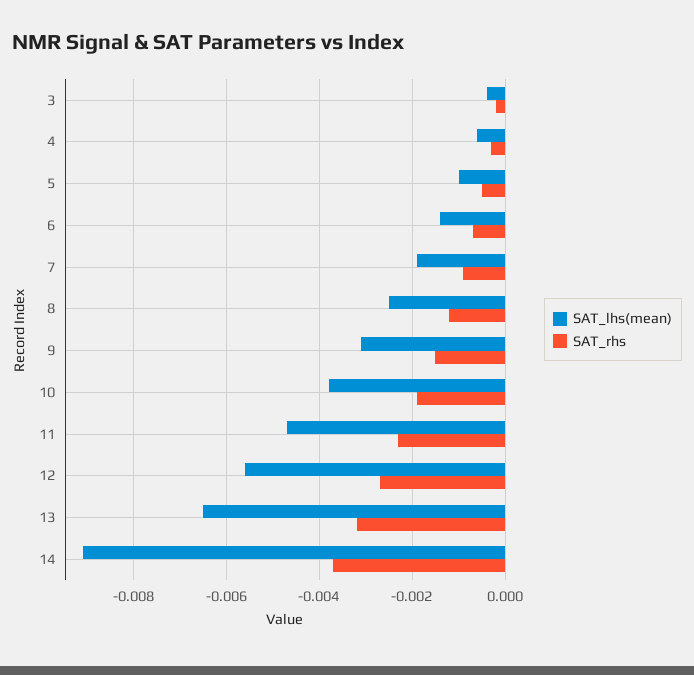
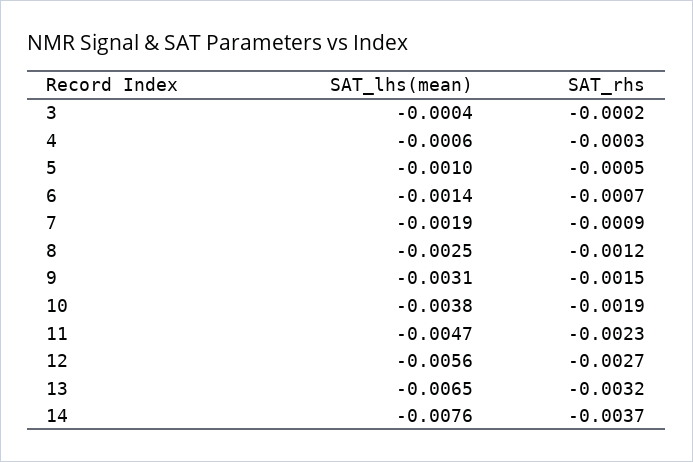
  {
    "SAT_lhs(mean)": {
      "3": -0.0004,
      "4": -0.0006,
      "5": -0.001,
      "6": -0.0014,
      "7": -0.0019,
      "8": -0.0025,
      "9": -0.0031,
      "10": -0.0038,
      "11": -0.0047,
      "12": -0.0056,
      "13": -0.0065,
-     "14": -0.009
+     "14": -0.0076
    },
    "SAT_rhs": {
      "3": -0.0002,
      "4": -0.0003,
      "5": -0.0005,
      "6": -0.0007,
      "7": -0.0009,
      "8": -0.0012,
      "9": -0.0015,
      "10": -0.0019,
      "11": -0.0023,
      "12": -0.0027,
      "13": -0.0032,
      "14": -0.0037
    }
  }

